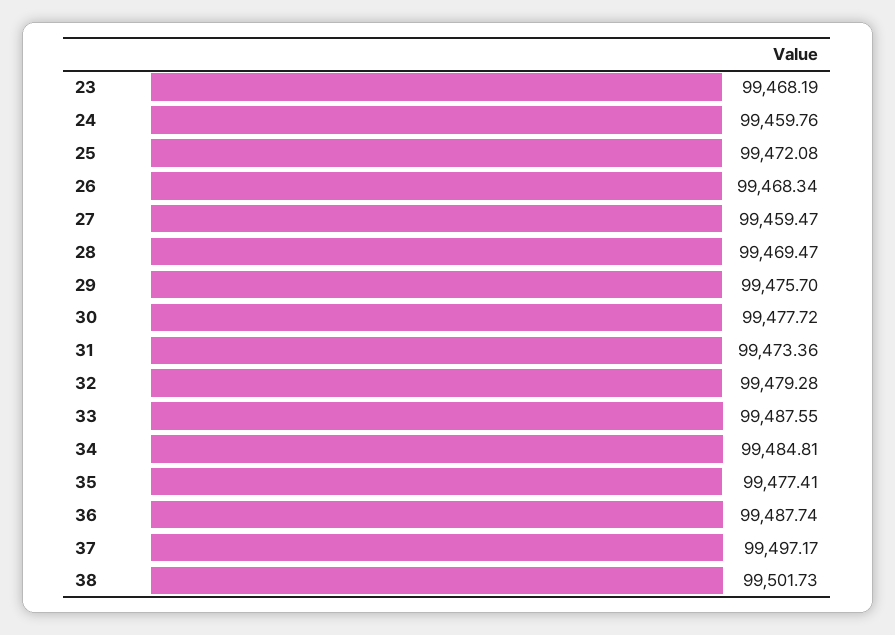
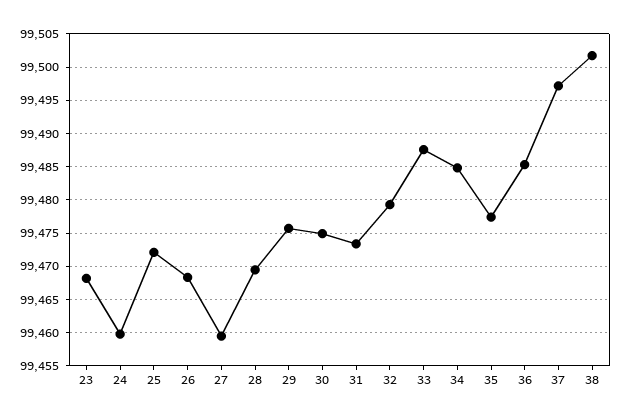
  {
    "23": 99468.19,
    "24": 99459.76,
    "25": 99472.08,
    "26": 99468.34,
    "27": 99459.47,
    "28": 99469.47,
    "29": 99475.7,
-   "30": 99477.72,
+   "30": 99475,
    "31": 99473.36,
    "32": 99479.28,
    "33": 99487.55,
    "34": 99484.81,
    "35": 99477.41,
-   "36": 99487.74,
+   "36": 99485,
    "37": 99497.17,
    "38": 99501.73
  }

